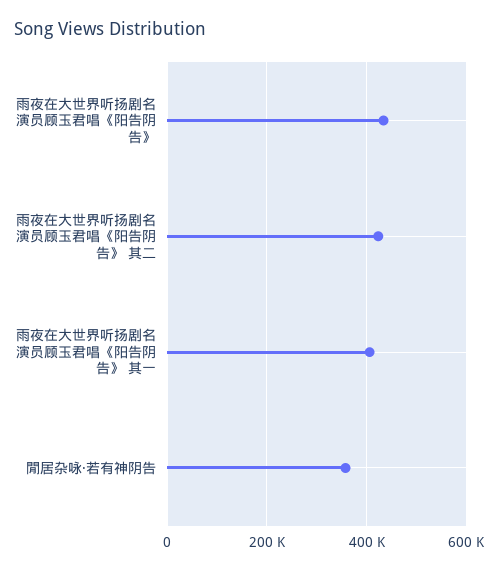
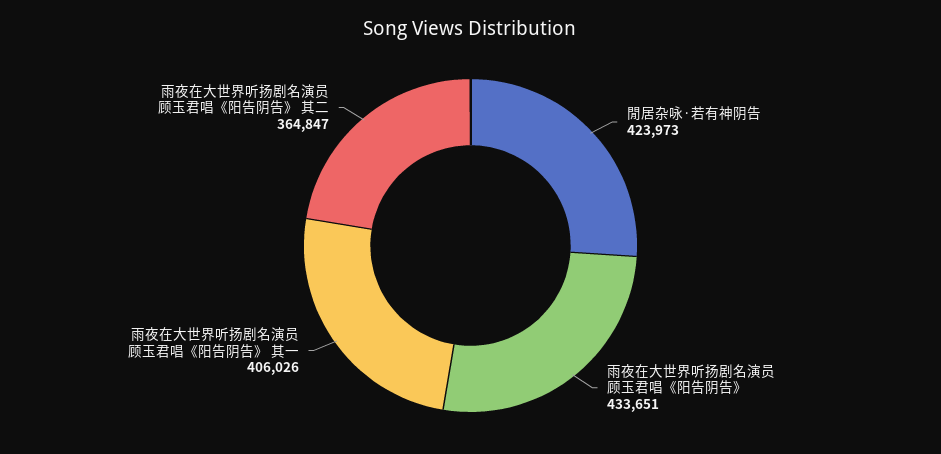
  {
    "雨夜在大世界听扬剧名演员顾玉君唱《阳告阴告》": 433651,
-   "雨夜在大世界听扬剧名演员顾玉君唱《阳告阴告》 其二": 420000,
+   "雨夜在大世界听扬剧名演员顾玉君唱《阳告阴告》 其二": 364847,
    "雨夜在大世界听扬剧名演员顾玉君唱《阳告阴告》 其一": 406026,
-   "閒居杂咏·若有神阴告": 360000
+   "閒居杂咏·若有神阴告": 423973
  }

